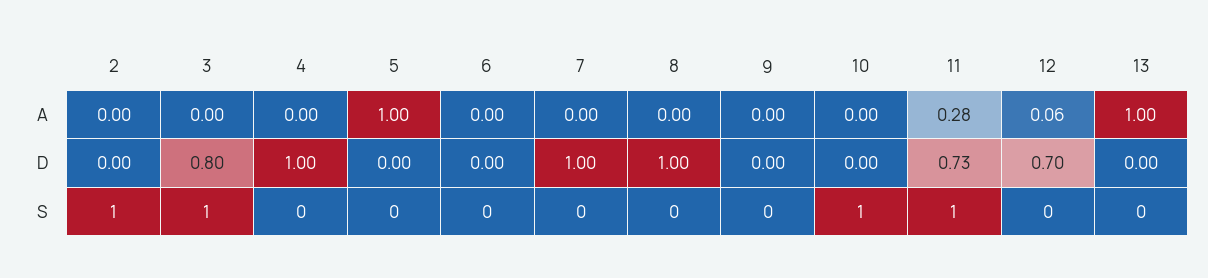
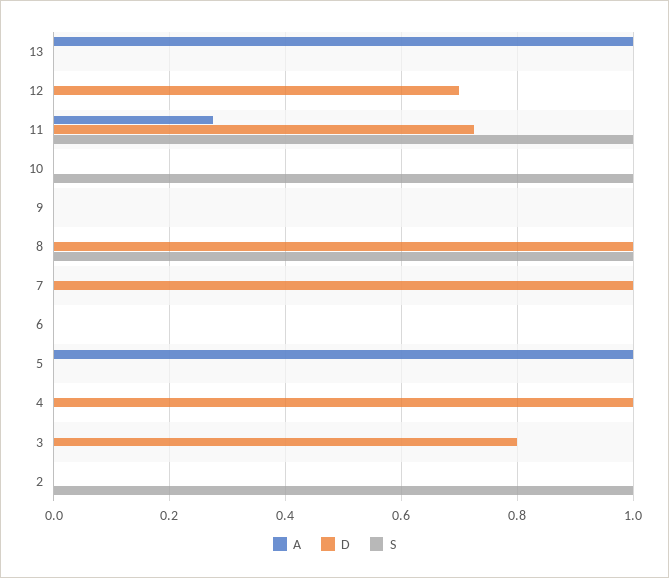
  {
    "A": {
      "2": 0,
      "3": 0,
      "4": 0,
      "5": 1,
      "6": 0,
      "7": 0,
      "8": 0,
      "9": 0,
      "10": 0,
      "11": 0.28,
-     "12": 0.06,
+     "12": 0,
      "13": 1
    },
    "D": {
      "2": 0,
      "3": 0.8,
      "4": 1,
      "5": 0,
      "6": 0,
      "7": 1,
      "8": 1,
      "9": 0,
      "10": 0,
      "11": 0.73,
      "12": 0.7,
      "13": 0
    },
    "S": {
      "2": 1,
-     "3": 1,
+     "3": 0,
      "4": 0,
      "5": 0,
      "6": 0,
      "7": 0,
-     "8": 0,
+     "8": 1,
      "9": 0,
      "10": 1,
      "11": 1,
      "12": 0,
      "13": 0
    }
  }

